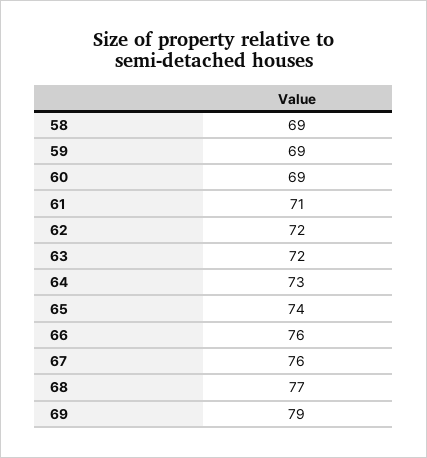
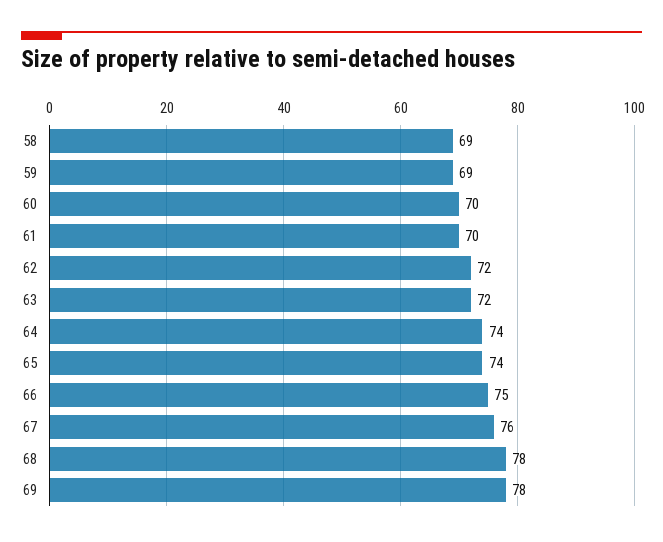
  {
    "58": 69,
    "59": 69,
-   "60": 69,
+   "60": 70,
-   "61": 71,
+   "61": 70,
    "62": 72,
    "63": 72,
-   "64": 73,
+   "64": 74,
    "65": 74,
-   "66": 76,
+   "66": 75,
    "67": 76,
-   "68": 77,
+   "68": 78,
-   "69": 79
+   "69": 78
  }

